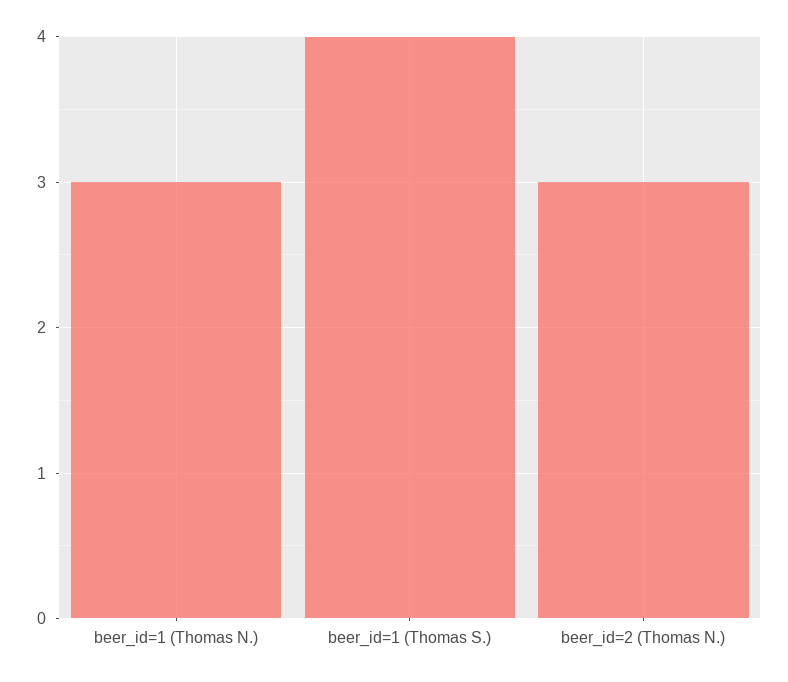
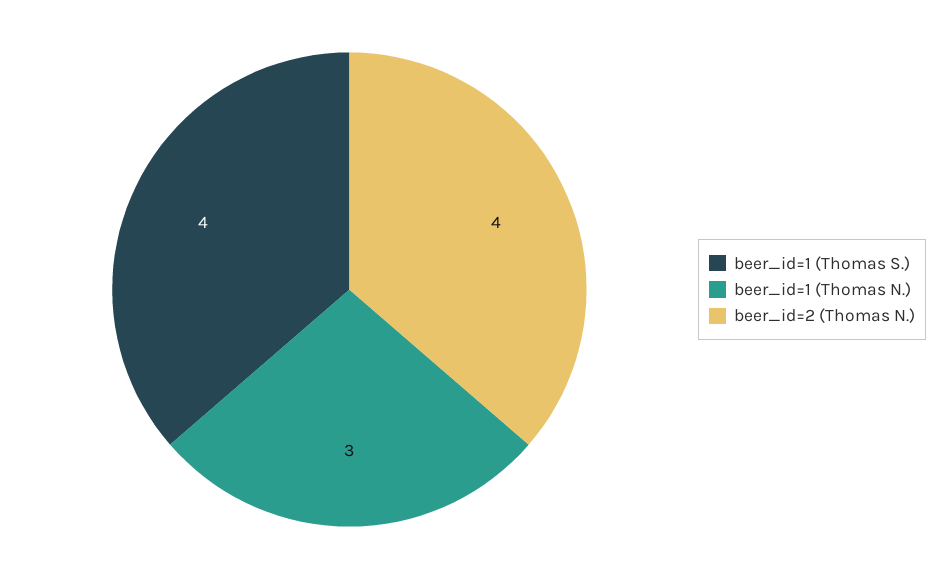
  {
    "beer_id=1 (Thomas N.)": 3,
    "beer_id=1 (Thomas S.)": 4,
-   "beer_id=2 (Thomas N.)": 3
+   "beer_id=2 (Thomas N.)": 4
  }

